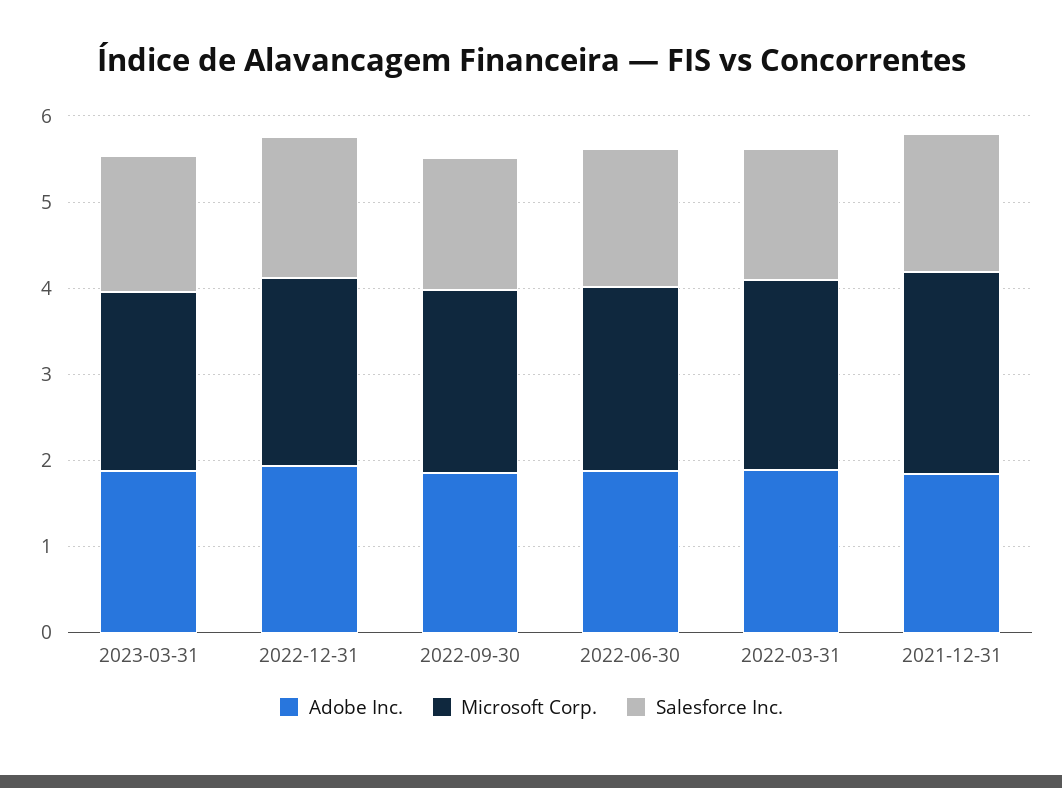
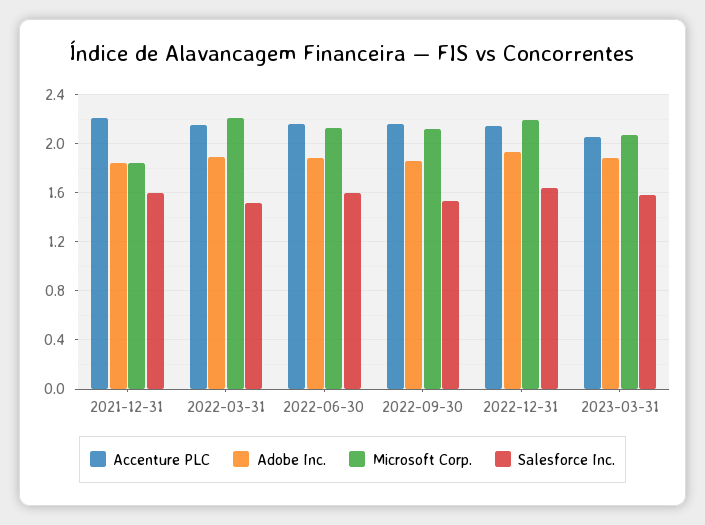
  {
    "Adobe Inc.": {
      "2023-03-31": 1.9,
      "2022-12-31": 1.95,
      "2022-09-30": 1.85,
      "2022-06-30": 1.9,
      "2022-03-31": 1.9,
      "2021-12-31": 1.85
    },
    "Microsoft Corp.": {
      "2023-03-31": 2.05,
      "2022-12-31": 2.2,
      "2022-09-30": 2.1,
      "2022-06-30": 2.15,
      "2022-03-31": 2.2,
-     "2021-12-31": 2.4
+     "2021-12-31": 1.85
    },
    "Salesforce Inc.": {
      "2023-03-31": 1.6,
      "2022-12-31": 1.65,
      "2022-09-30": 1.55,
      "2022-06-30": 1.6,
      "2022-03-31": 1.5,
      "2021-12-31": 1.6
-   }
+   },
+   "Accenture PLC": {
+     "2021-12-31": 2.2,
+     "2022-03-31": 2.15,
+     "2022-06-30": 2.15,
+     "2022-09-30": 2.15,
+     "2022-12-31": 2.15,
+     "2023-03-31": 2.05
+   }
  }

